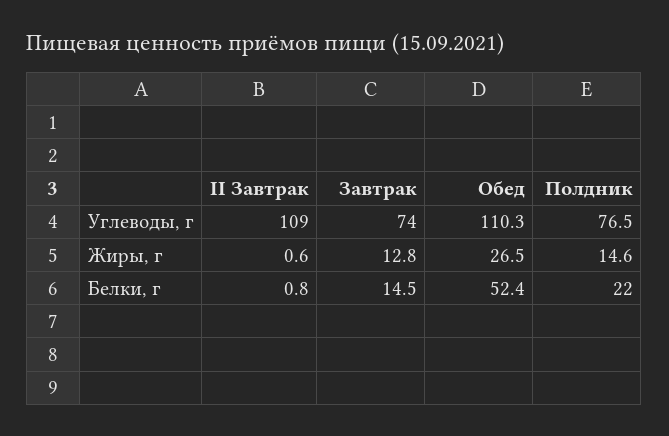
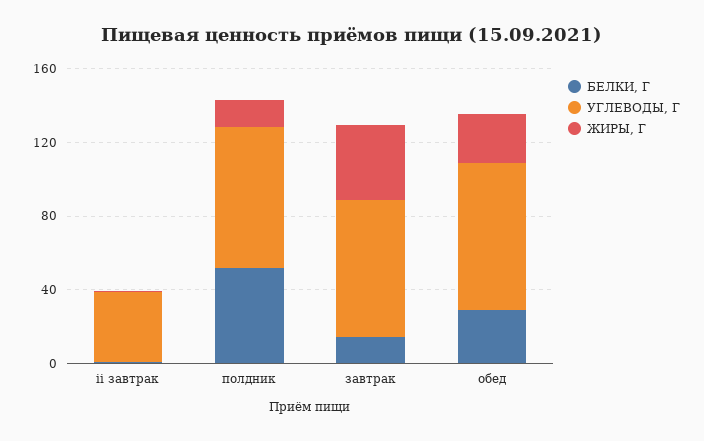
  {
    "Углеводы, г": {
-     "II Завтрак": 109,
+     "II Завтрак": 40,
      "Завтрак": 74,
-     "Обед": 110.3,
+     "Обед": 80,
      "Полдник": 76.5
    },
    "Жиры, г": {
      "II Завтрак": 0.6,
-     "Завтрак": 12.8,
+     "Завтрак": 40,
      "Обед": 26.5,
      "Полдник": 14.6
    },
    "Белки, г": {
      "II Завтрак": 0.8,
      "Завтрак": 14.5,
-     "Обед": 52.4,
+     "Обед": 30,
-     "Полдник": 22
+     "Полдник": 50
    }
  }

